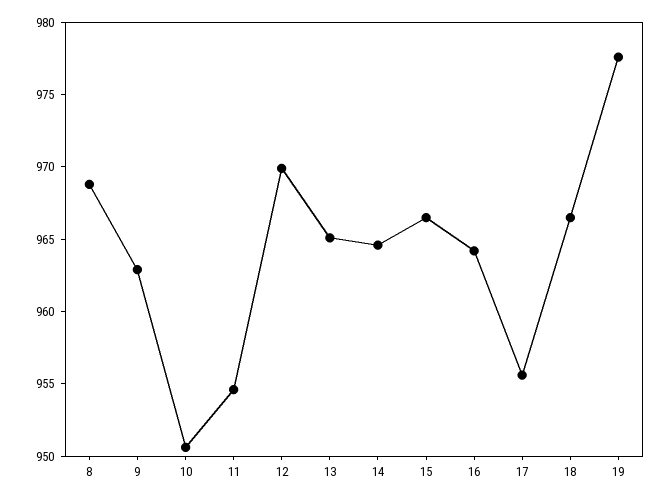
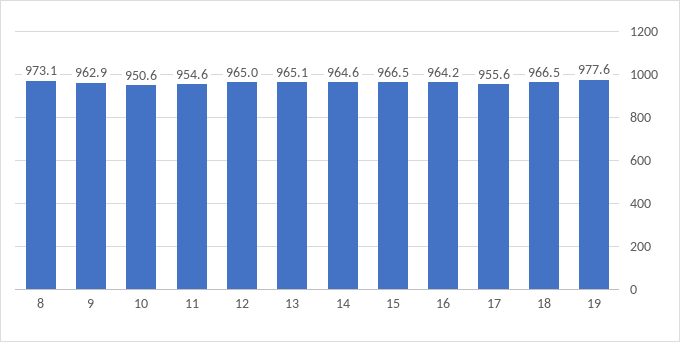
  {
-   "8": 969,
+   "8": 973.1,
    "9": 962.9,
    "10": 950.6,
    "11": 954.6,
-   "12": 970,
+   "12": 965,
    "13": 965.1,
    "14": 964.6,
    "15": 966.5,
    "16": 964.2,
    "17": 955.6,
    "18": 966.5,
    "19": 977.6
  }

